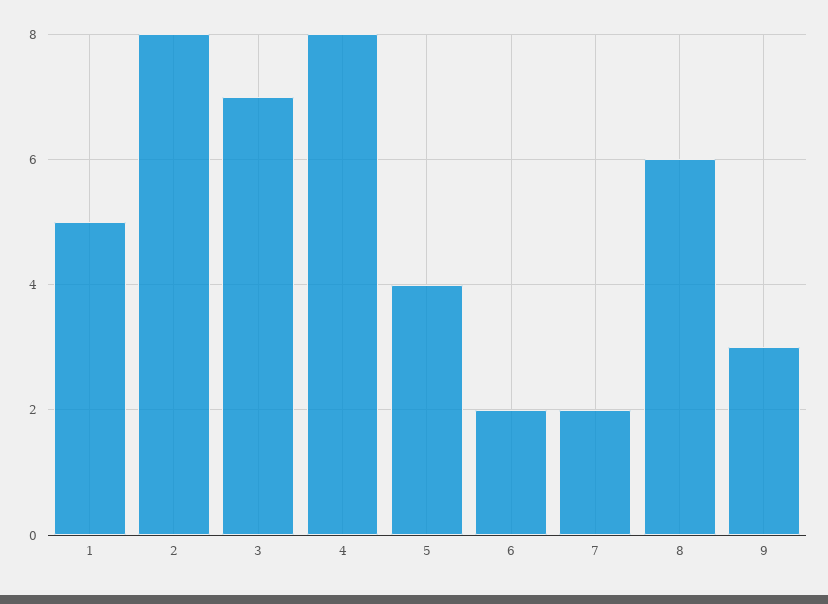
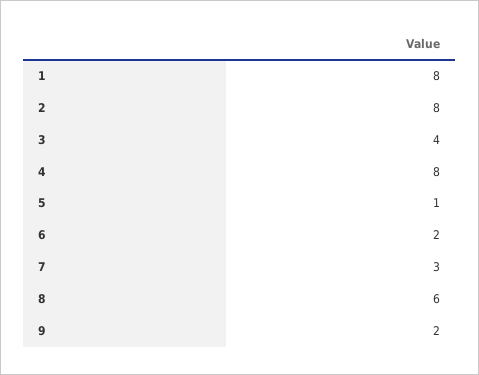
  {
-   "1": 5,
+   "1": 8,
    "2": 8,
-   "3": 7,
+   "3": 4,
    "4": 8,
-   "5": 4,
+   "5": 1,
    "6": 2,
-   "7": 2,
+   "7": 3,
    "8": 6,
-   "9": 3
+   "9": 2
  }

